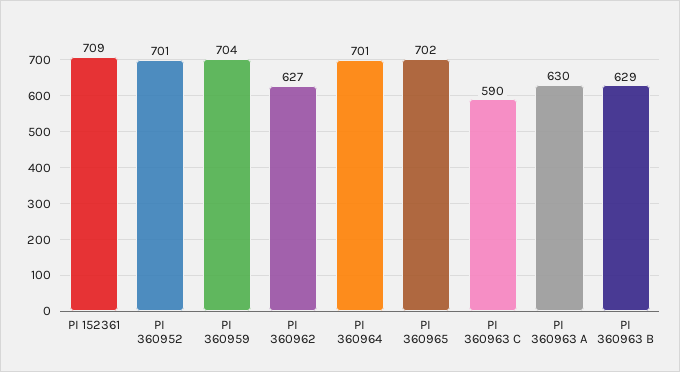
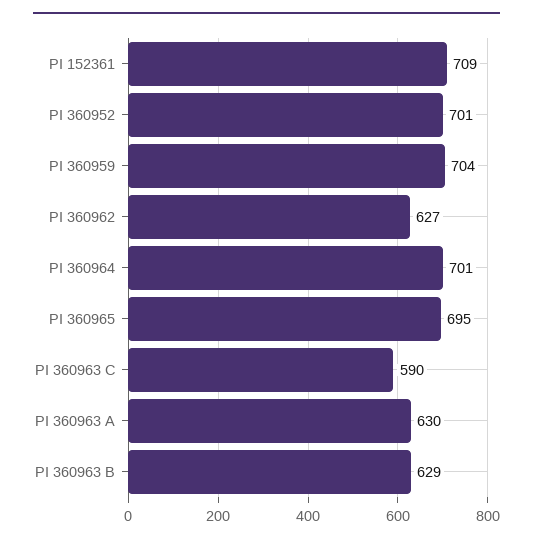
  {
    "PI 152361": 709,
    "PI 360952": 701,
    "PI 360959": 704,
    "PI 360962": 627,
    "PI 360964": 701,
-   "PI 360965": 702,
+   "PI 360965": 695,
    "PI 360963 C": 590,
    "PI 360963 A": 630,
    "PI 360963 B": 629
  }

